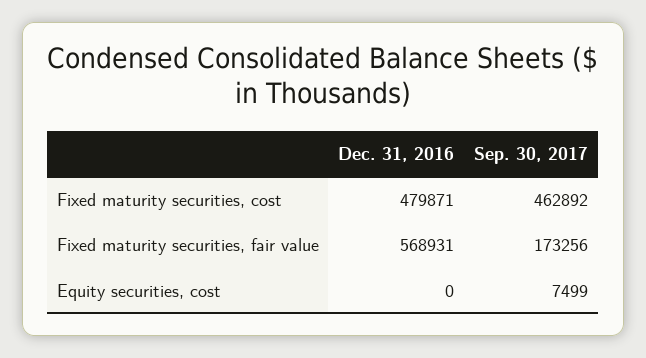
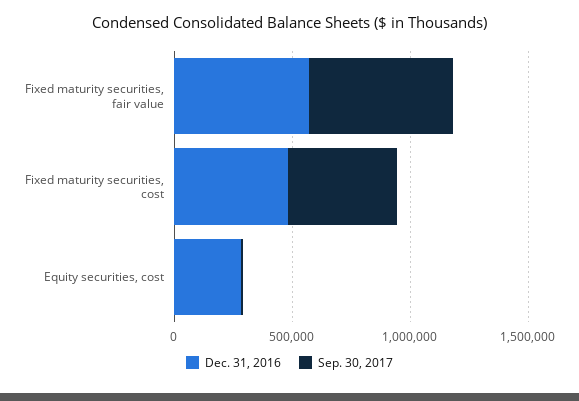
  {
    "Dec. 31, 2016": {
      "Fixed maturity securities, cost": 479871,
      "Fixed maturity securities, fair value": 568931,
-     "Equity securities, cost": 0
+     "Equity securities, cost": 300000
    },
    "Sep. 30, 2017": {
      "Fixed maturity securities, cost": 462892,
-     "Fixed maturity securities, fair value": 173256,
+     "Fixed maturity securities, fair value": 600000,
      "Equity securities, cost": 7499
    }
  }

